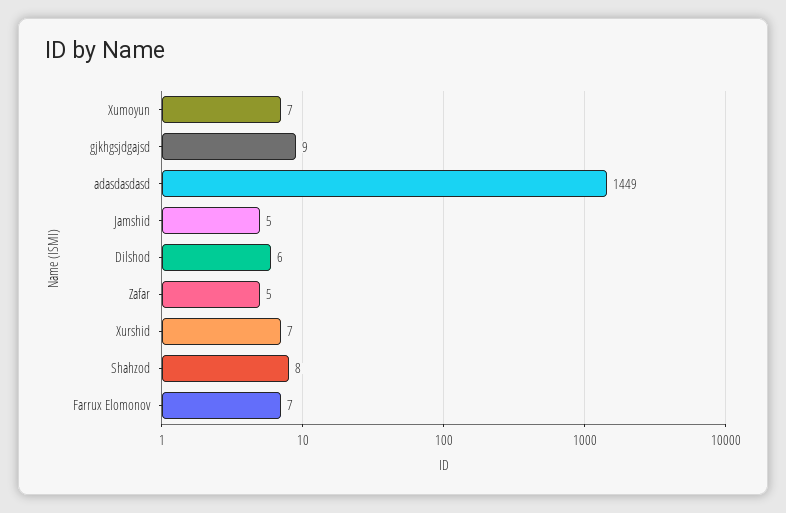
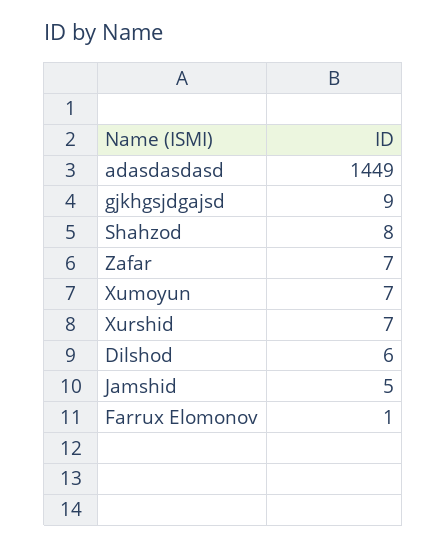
  {
    "Xumoyun": 7,
    "gjkhgsjdgajsd": 9,
    "adasdasdasd": 1449,
    "Jamshid": 5,
    "Dilshod": 6,
-   "Zafar": 5,
+   "Zafar": 7,
    "Xurshid": 7,
    "Shahzod": 8,
-   "Farrux Elomonov": 7
+   "Farrux Elomonov": 1
  }

